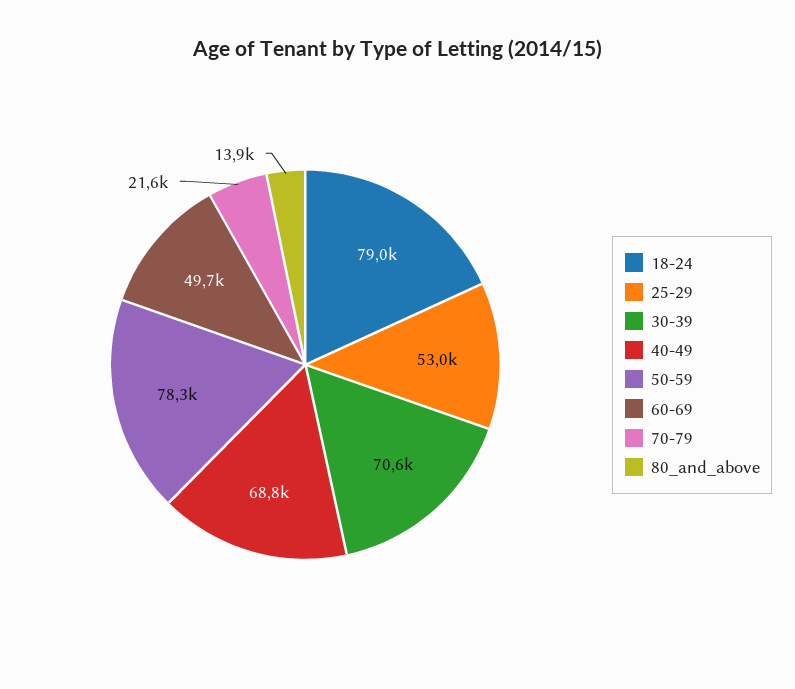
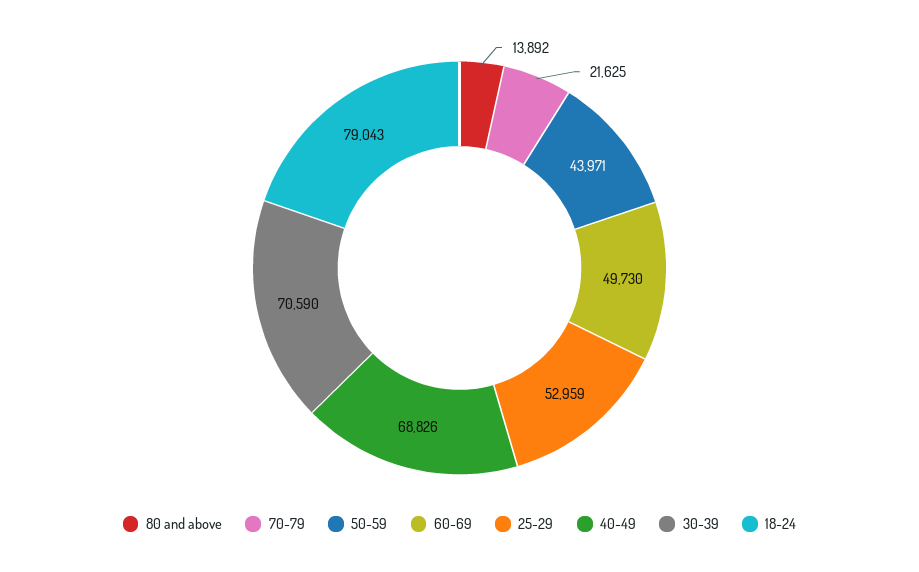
  {
    "18-24": 79043,
    "25-29": 52959,
    "30-39": 70590,
    "40-49": 68826,
-   "50-59": 78300,
+   "50-59": 43971,
    "60-69": 49730,
    "70-79": 21625,
    "80_and_above": 13892
  }

